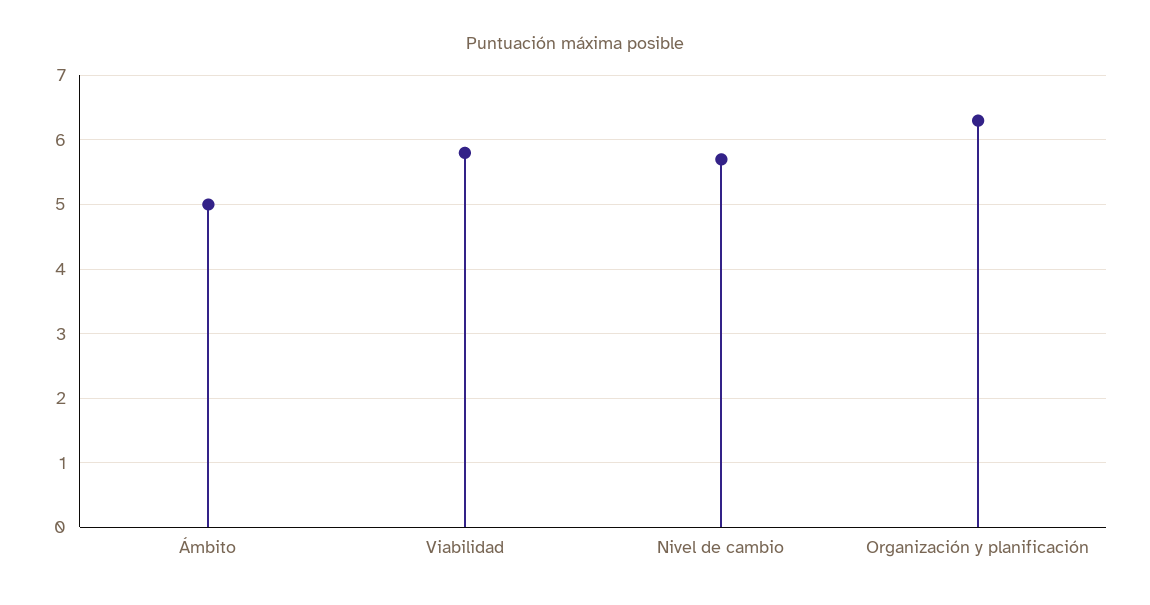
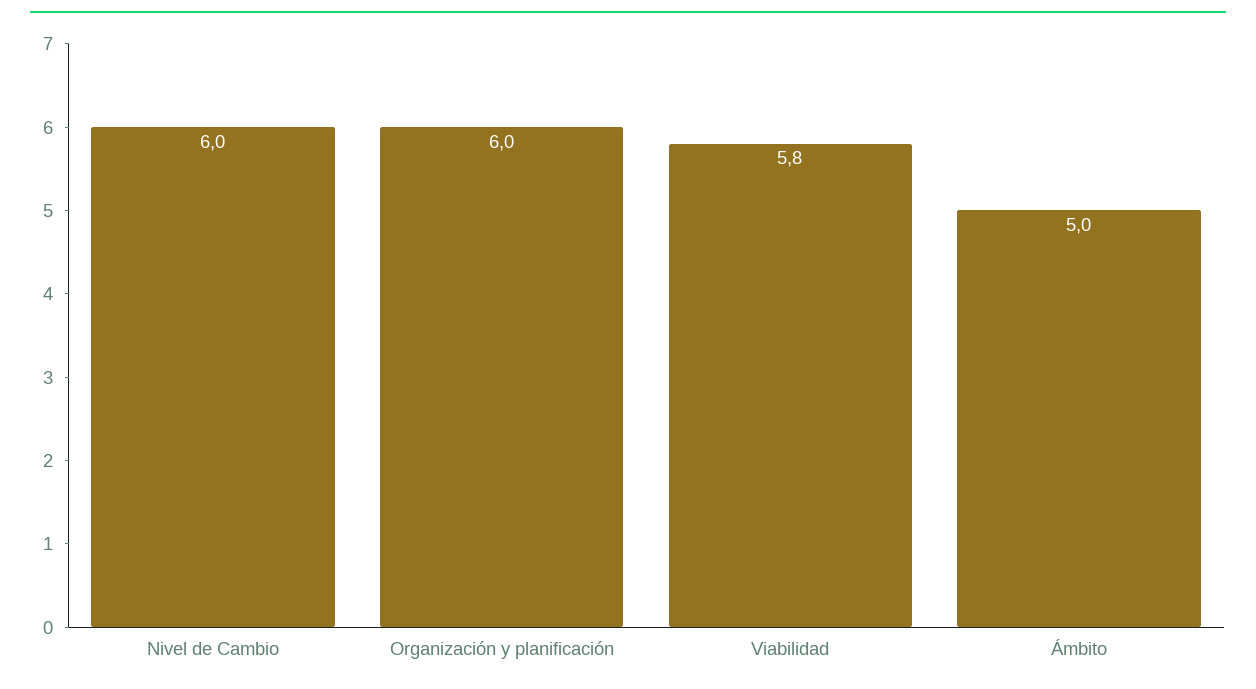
  {
    "Ámbito": 5,
    "Viabilidad": 5.8,
-   "Nivel de cambio": 5.7,
+   "Nivel de cambio": 6,
-   "Organización y planificación": 6.3
+   "Organización y planificación": 6
  }

